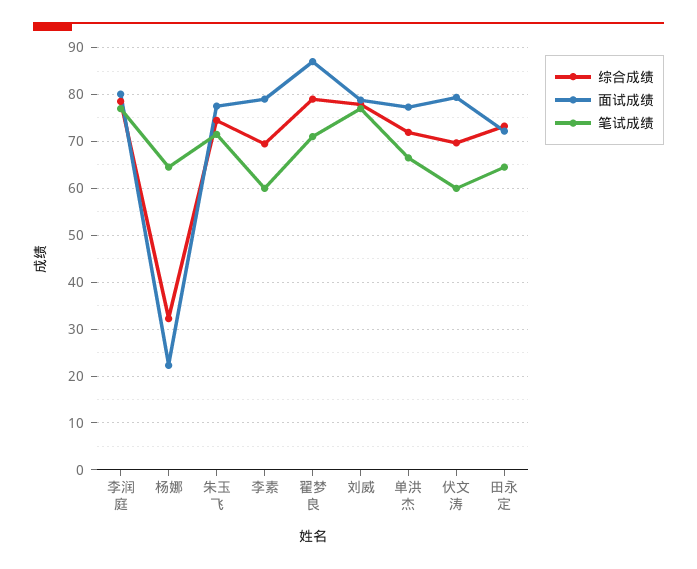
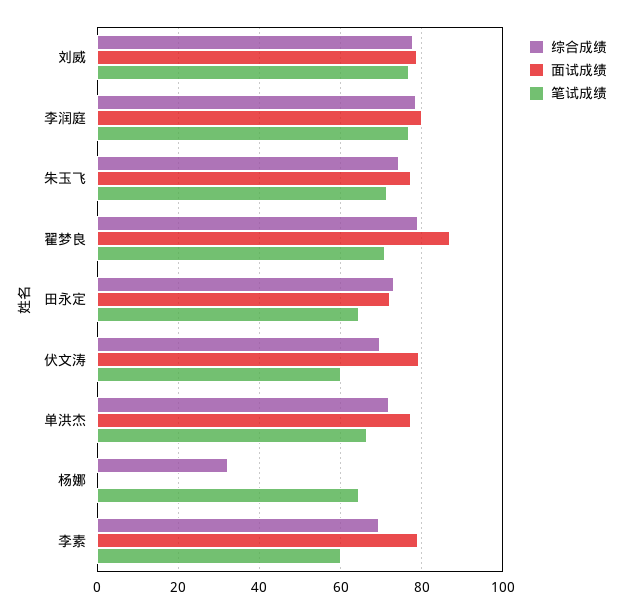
  {
    "综合成绩": {
      "李润庭": 78,
      "杨娜": 32,
      "朱玉飞": 74,
      "李素": 70,
      "翟梦良": 80,
      "刘威": 78,
      "单洪杰": 72,
      "伏文涛": 70,
      "田永定": 74
    },
    "面试成绩": {
      "李润庭": 80,
-     "杨娜": 22,
+     "杨娜": 0,
      "朱玉飞": 78,
      "李素": 80,
      "翟梦良": 88,
      "刘威": 78,
      "单洪杰": 78,
      "伏文涛": 80,
      "田永定": 72
    },
    "笔试成绩": {
      "李润庭": 78,
      "杨娜": 64,
      "朱玉飞": 72,
      "李素": 60,
      "翟梦良": 72,
      "刘威": 78,
      "单洪杰": 66,
      "伏文涛": 60,
      "田永定": 64
    }
  }

